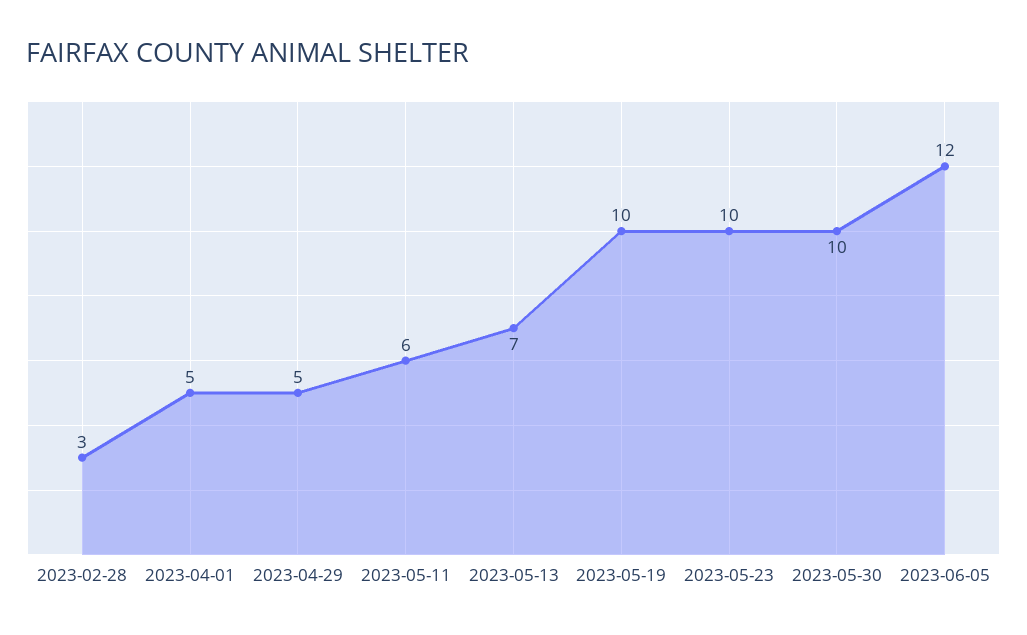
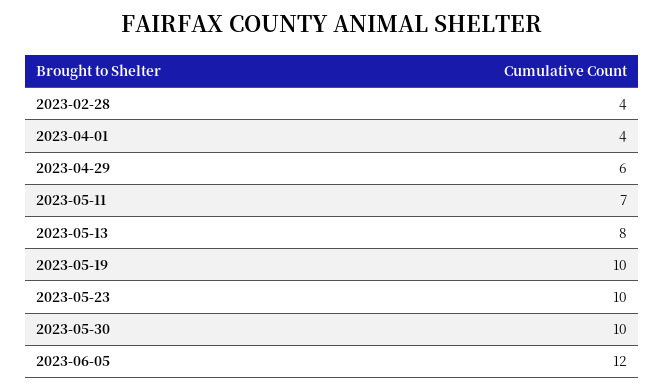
  {
-   "2023-02-28": 3,
+   "2023-02-28": 4,
-   "2023-04-01": 5,
+   "2023-04-01": 4,
-   "2023-04-29": 5,
+   "2023-04-29": 6,
-   "2023-05-11": 6,
+   "2023-05-11": 7,
-   "2023-05-13": 7,
+   "2023-05-13": 8,
    "2023-05-19": 10,
    "2023-05-23": 10,
    "2023-05-30": 10,
    "2023-06-05": 12
  }

